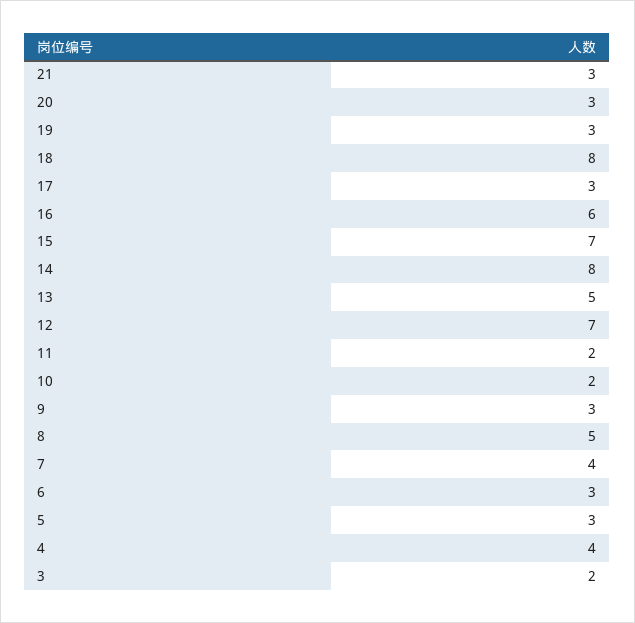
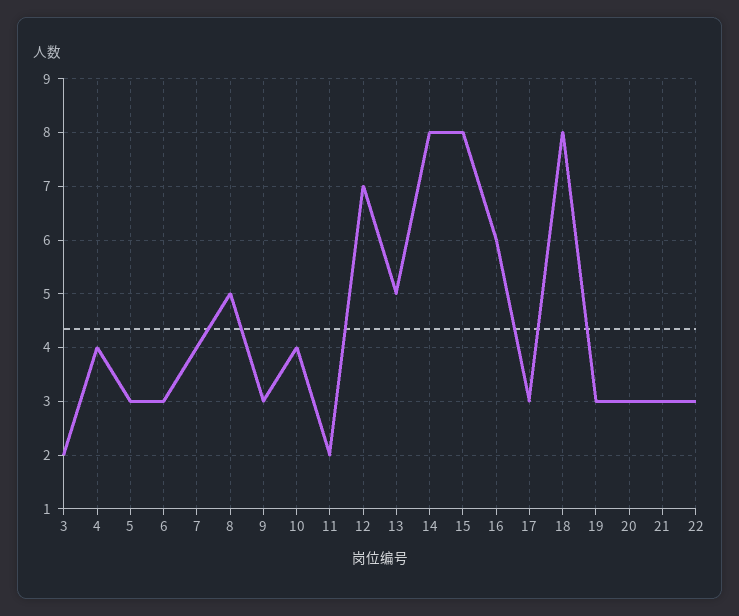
  {
    "21": 3,
    "20": 3,
    "19": 3,
    "18": 8,
    "17": 3,
    "16": 6,
-   "15": 7,
+   "15": 8,
    "14": 8,
    "13": 5,
    "12": 7,
    "11": 2,
-   "10": 2,
+   "10": 4,
    "9": 3,
    "8": 5,
    "7": 4,
    "6": 3,
    "5": 3,
    "4": 4,
-   "3": 2
+   "3": 2,
+   "22": 3
  }

